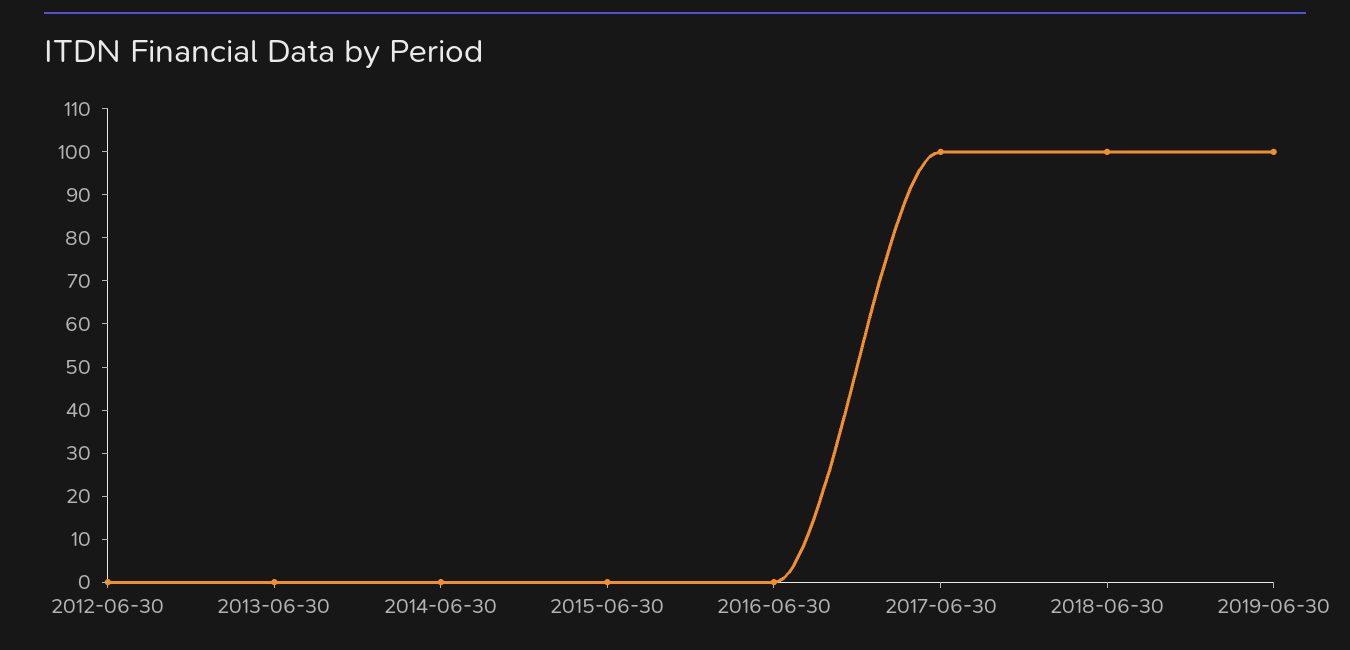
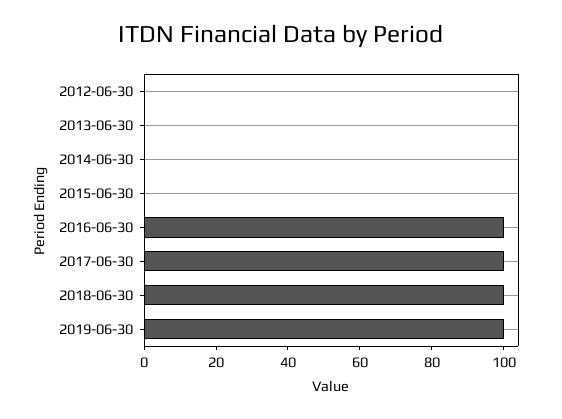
  {
    "2012-06-30": 0,
    "2013-06-30": 0,
    "2014-06-30": 0,
    "2015-06-30": 0,
-   "2016-06-30": 0,
+   "2016-06-30": 100,
    "2017-06-30": 100,
    "2018-06-30": 100,
    "2019-06-30": 100
  }

